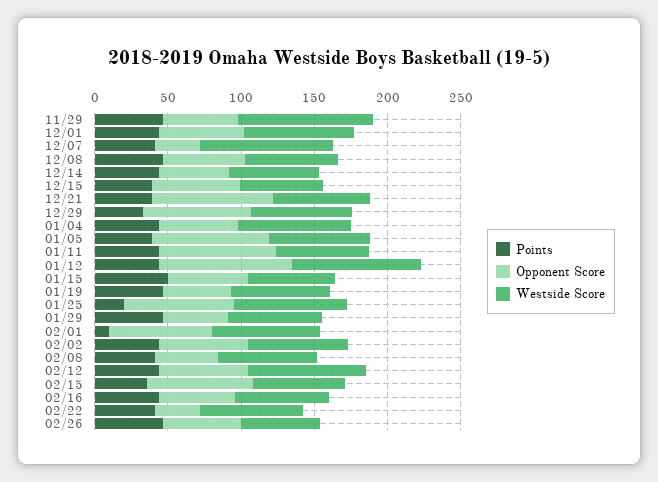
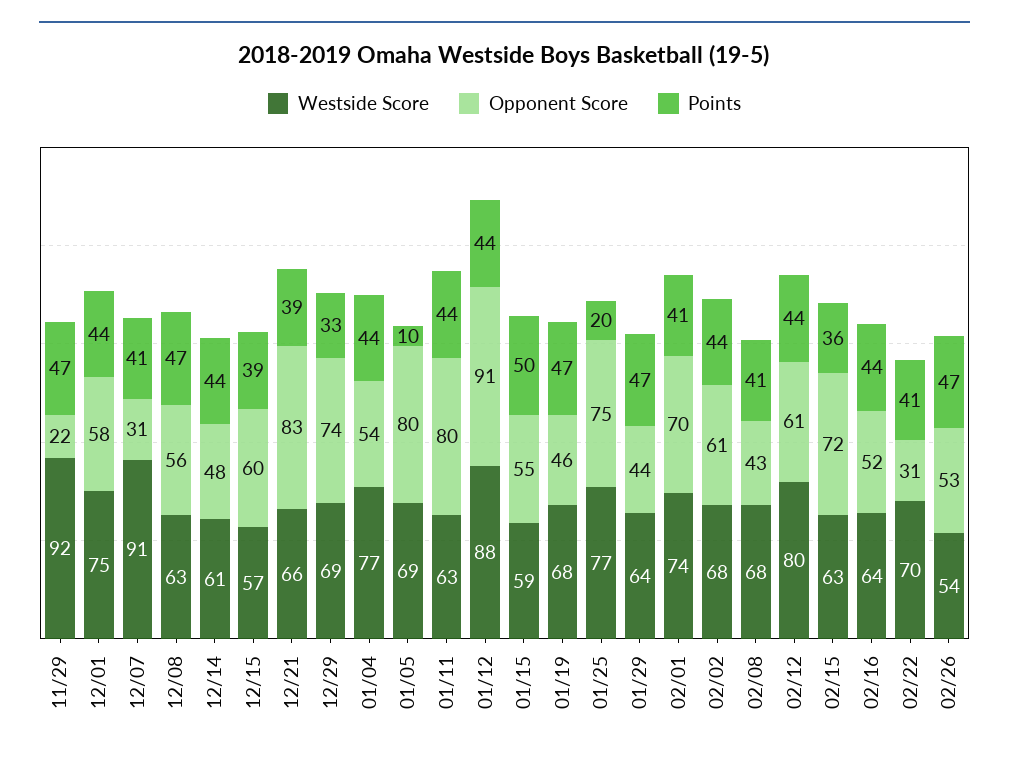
  {
    "Points": {
      "11/29": 47,
      "12/01": 44,
      "12/07": 41,
      "12/08": 47,
      "12/14": 44,
      "12/15": 39,
      "12/21": 39,
      "12/29": 33,
      "01/04": 44,
-     "01/05": 40,
+     "01/05": 10,
      "01/11": 44,
      "01/12": 44,
      "01/15": 50,
      "01/19": 47,
      "01/25": 20,
      "01/29": 47,
-     "02/01": 10,
+     "02/01": 41,
      "02/02": 44,
      "02/08": 41,
      "02/12": 44,
      "02/15": 36,
      "02/16": 44,
      "02/22": 41,
      "02/26": 47
    },
    "Opponent Score": {
-     "11/29": 50,
+     "11/29": 22,
      "12/01": 58,
      "12/07": 31,
      "12/08": 56,
      "12/14": 48,
      "12/15": 60,
      "12/21": 83,
      "12/29": 74,
      "01/04": 54,
      "01/05": 80,
      "01/11": 80,
      "01/12": 91,
      "01/15": 55,
      "01/19": 46,
      "01/25": 75,
      "01/29": 44,
      "02/01": 70,
      "02/02": 61,
      "02/08": 43,
      "02/12": 61,
      "02/15": 72,
      "02/16": 52,
      "02/22": 31,
      "02/26": 53
    },
    "Westside Score": {
      "11/29": 92,
      "12/01": 75,
      "12/07": 91,
      "12/08": 63,
      "12/14": 61,
      "12/15": 57,
      "12/21": 66,
      "12/29": 69,
      "01/04": 77,
      "01/05": 69,
      "01/11": 63,
      "01/12": 88,
      "01/15": 59,
      "01/19": 68,
      "01/25": 77,
      "01/29": 64,
      "02/01": 74,
      "02/02": 68,
      "02/08": 68,
      "02/12": 80,
      "02/15": 63,
      "02/16": 64,
      "02/22": 70,
      "02/26": 54
    }
  }

